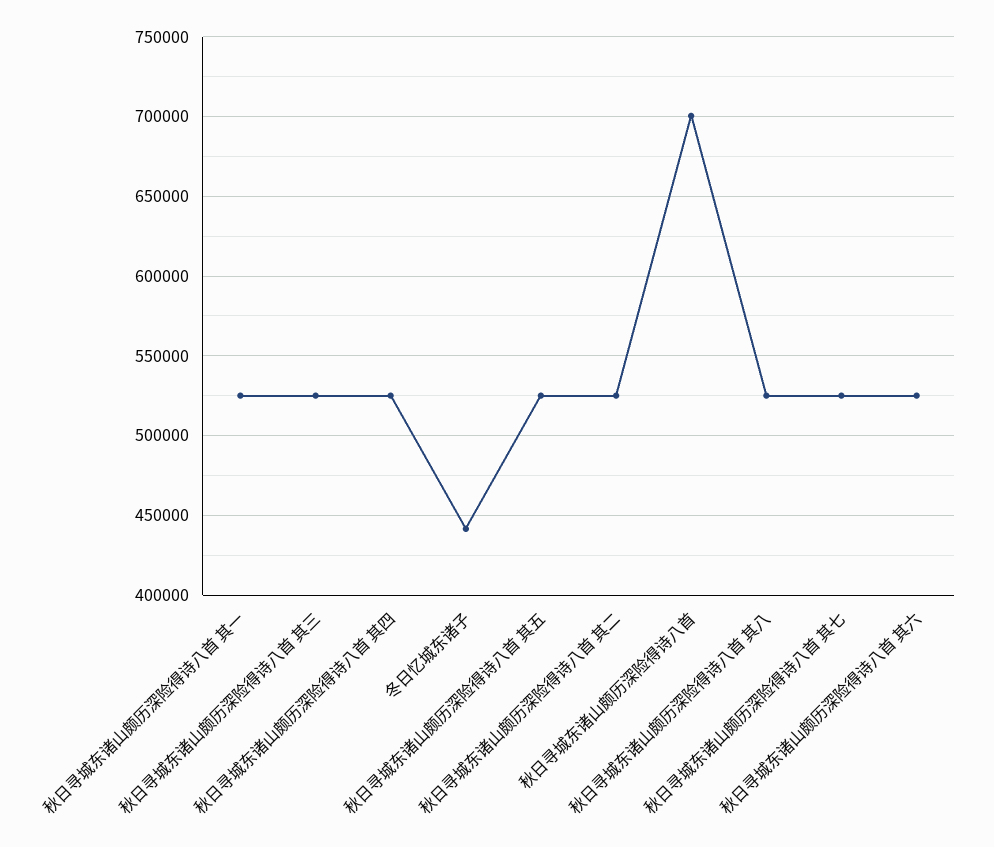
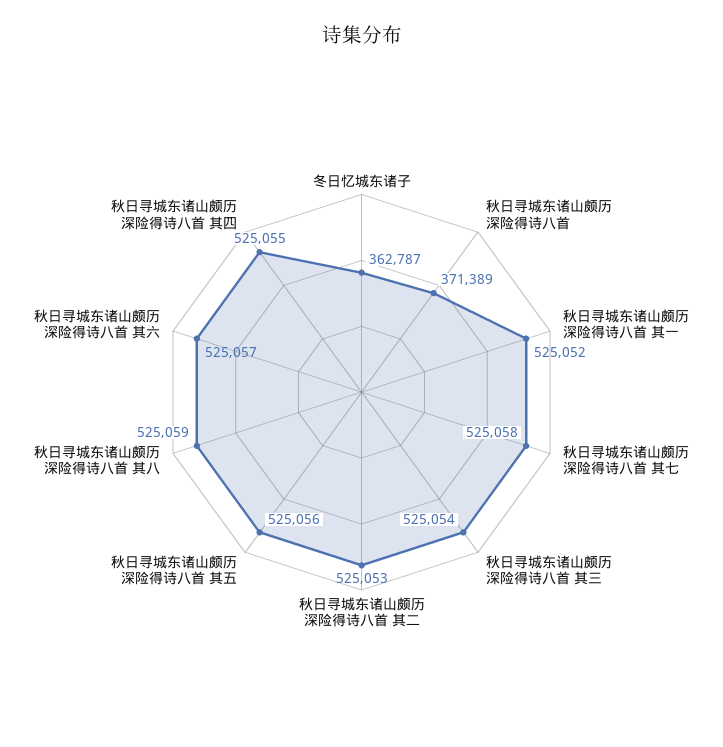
  {
    "秋日寻城东诸山颇历深险得诗八首 其一": 525052,
    "秋日寻城东诸山颇历深险得诗八首 其三": 525054,
    "秋日寻城东诸山颇历深险得诗八首 其四": 525055,
-   "冬日忆城东诸子": 440000,
+   "冬日忆城东诸子": 362787,
    "秋日寻城东诸山颇历深险得诗八首 其五": 525056,
    "秋日寻城东诸山颇历深险得诗八首 其二": 525053,
-   "秋日寻城东诸山颇历深险得诗八首": 700000,
+   "秋日寻城东诸山颇历深险得诗八首": 371389,
    "秋日寻城东诸山颇历深险得诗八首 其八": 525059,
    "秋日寻城东诸山颇历深险得诗八首 其七": 525058,
    "秋日寻城东诸山颇历深险得诗八首 其六": 525057
  }

